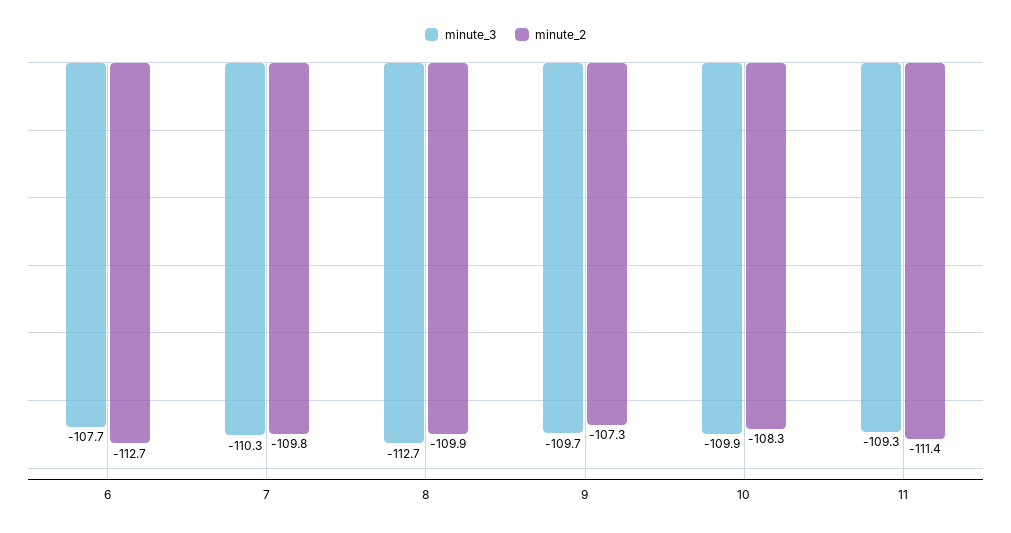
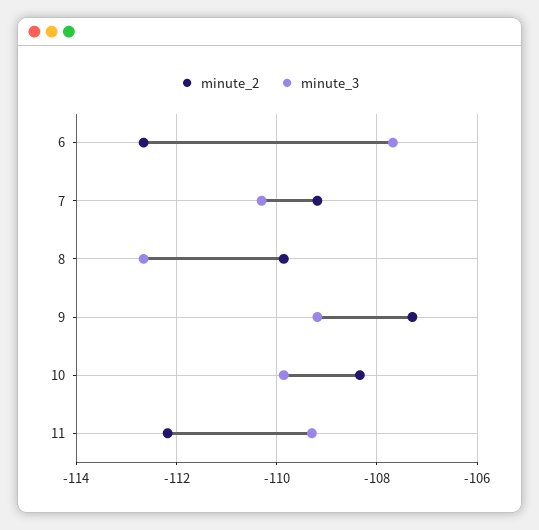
  {
    "minute_3": {
      "6": -107.7,
      "7": -110.3,
      "8": -112.7,
-     "9": -109.7,
+     "9": -109.2,
      "10": -109.9,
      "11": -109.3
    },
    "minute_2": {
      "6": -112.7,
-     "7": -109.8,
+     "7": -109.2,
      "8": -109.9,
      "9": -107.3,
      "10": -108.3,
-     "11": -111.4
+     "11": -112.2
    }
  }

